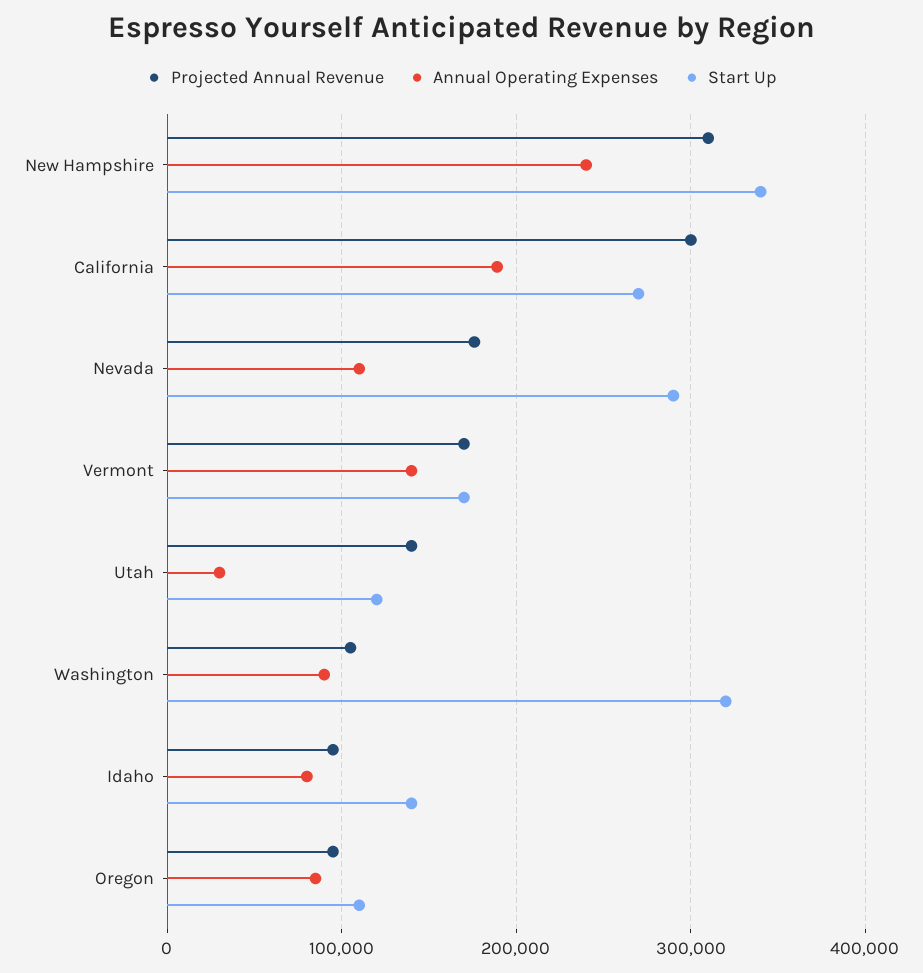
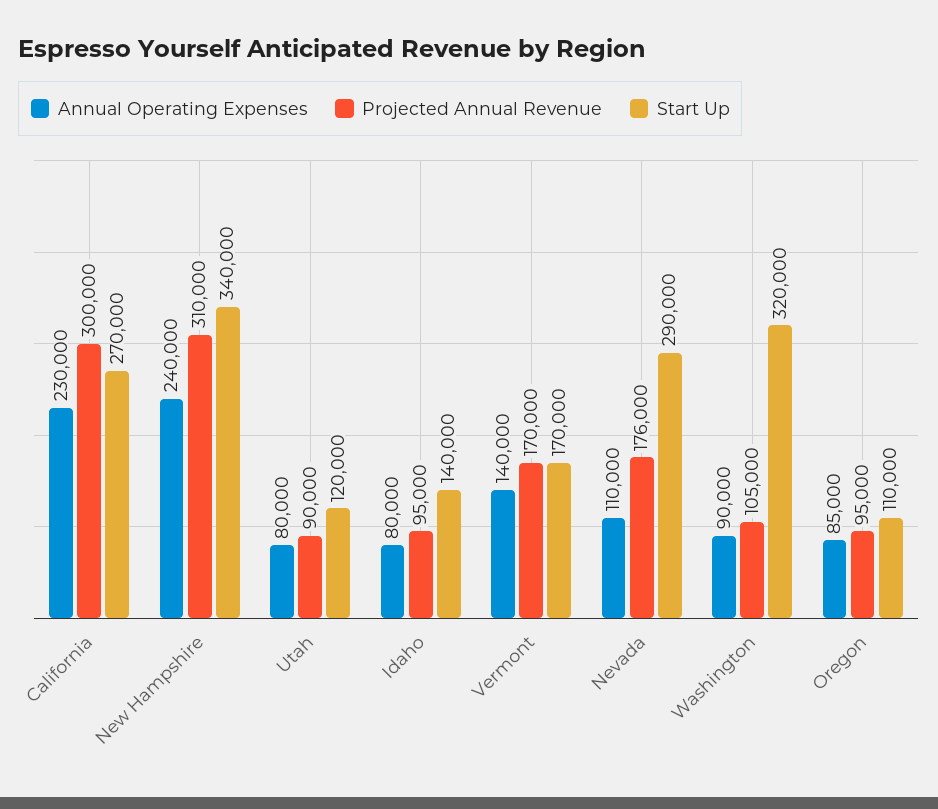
  {
    "Projected Annual Revenue": {
      "New Hampshire": 310000,
      "California": 300000,
      "Nevada": 176000,
      "Vermont": 170000,
-     "Utah": 140000,
+     "Utah": 90000,
      "Washington": 105000,
      "Idaho": 95000,
      "Oregon": 95000
    },
    "Annual Operating Expenses": {
      "New Hampshire": 240000,
-     "California": 190000,
+     "California": 230000,
      "Nevada": 110000,
      "Vermont": 140000,
-     "Utah": 30000,
+     "Utah": 80000,
      "Washington": 90000,
      "Idaho": 80000,
      "Oregon": 85000
    },
    "Start Up": {
      "New Hampshire": 340000,
      "California": 270000,
      "Nevada": 290000,
      "Vermont": 170000,
      "Utah": 120000,
      "Washington": 320000,
      "Idaho": 140000,
      "Oregon": 110000
    }
  }

